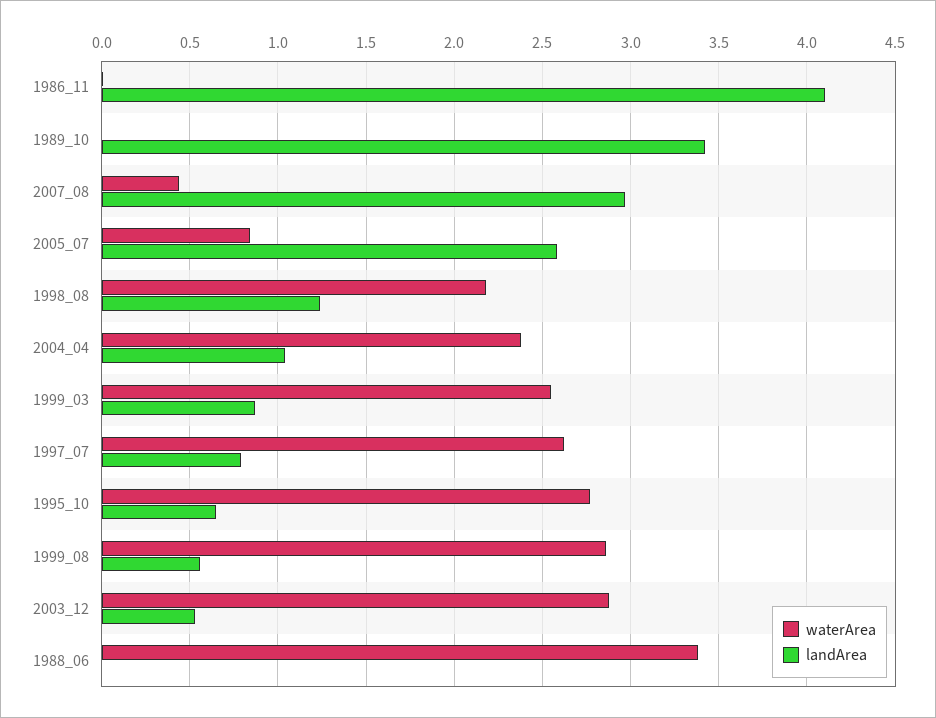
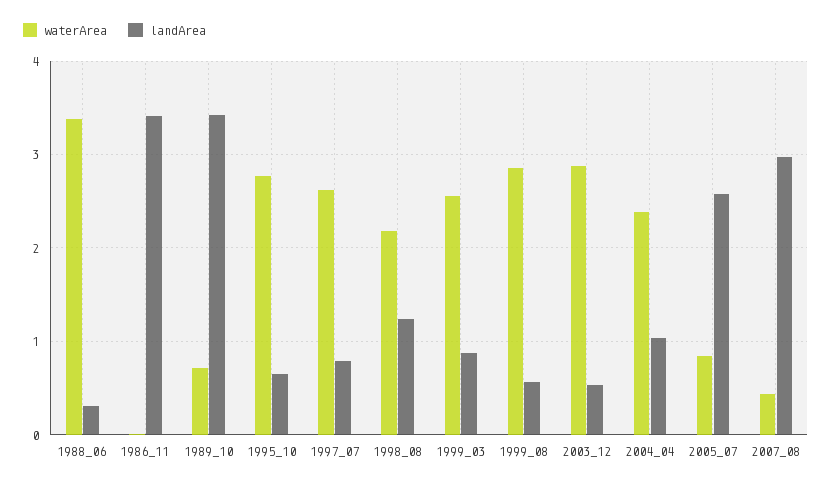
  {
    "waterArea": {
      "1986_11": 0,
-     "1989_10": 0,
+     "1989_10": 0.7,
      "2007_08": 0.45,
      "2005_07": 0.85,
      "1998_08": 2.2,
      "2004_04": 2.4,
      "1999_03": 2.55,
      "1997_07": 2.6,
      "1995_10": 2.75,
      "1999_08": 2.85,
      "2003_12": 2.9,
      "1988_06": 3.4
    },
    "landArea": {
-     "1986_11": 4.1,
+     "1986_11": 3.4,
      "1989_10": 3.4,
      "2007_08": 2.95,
      "2005_07": 2.6,
      "1998_08": 1.25,
      "2004_04": 1.05,
      "1999_03": 0.85,
      "1997_07": 0.8,
      "1995_10": 0.65,
      "1999_08": 0.55,
      "2003_12": 0.55,
-     "1988_06": 0
+     "1988_06": 0.3
    }
  }

